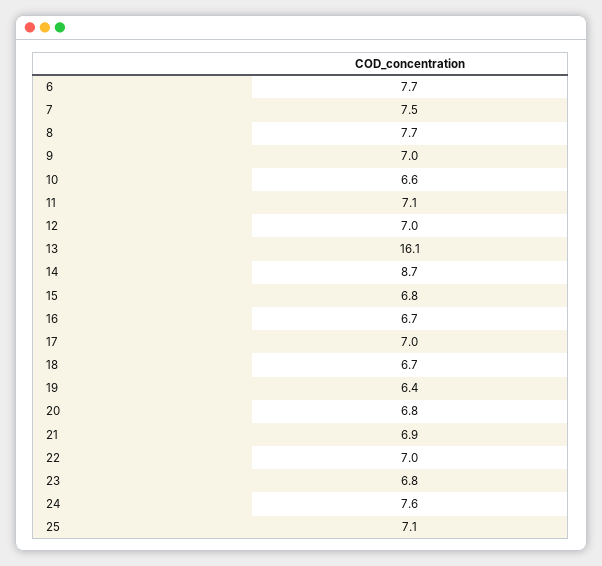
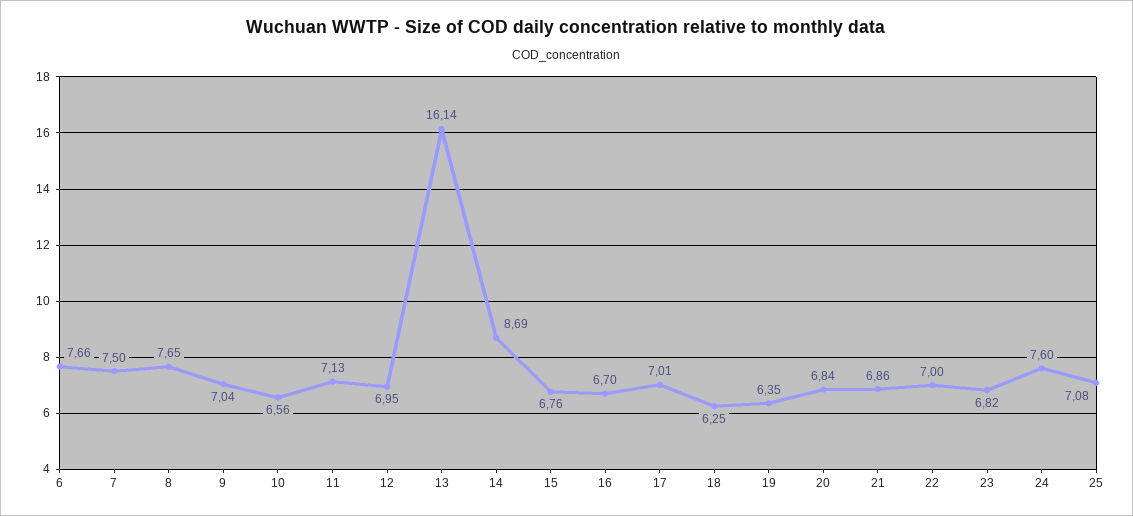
  {
    "6": 7.66,
    "7": 7.5,
    "8": 7.65,
    "9": 7.04,
    "10": 6.56,
    "11": 7.13,
    "12": 6.95,
    "13": 16.14,
    "14": 8.69,
    "15": 6.76,
    "16": 6.7,
    "17": 7.01,
-   "18": 6.7,
+   "18": 6.25,
    "19": 6.35,
    "20": 6.84,
    "21": 6.86,
    "22": 7,
    "23": 6.82,
    "24": 7.6,
    "25": 7.08
  }

